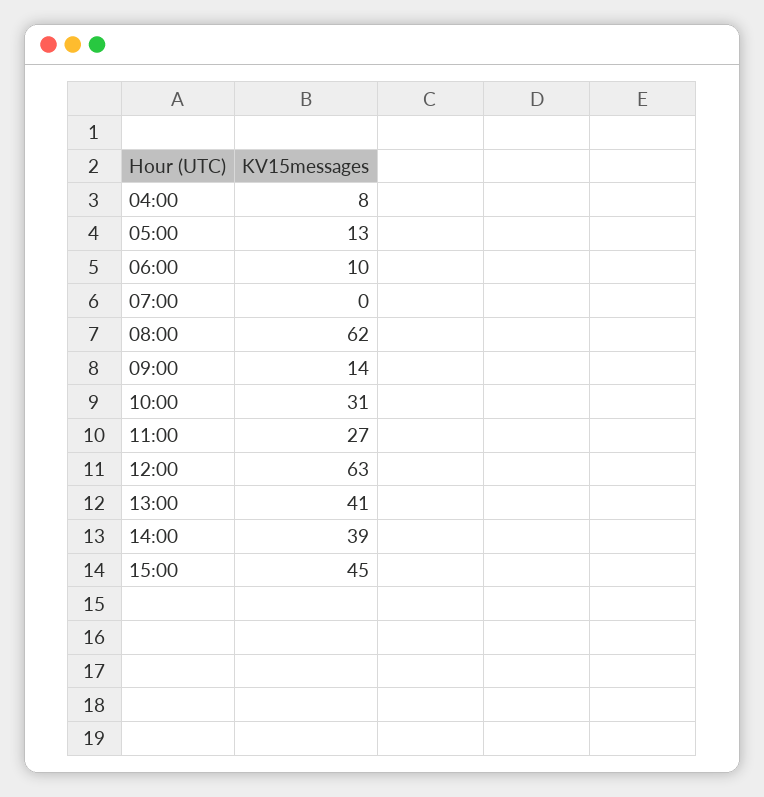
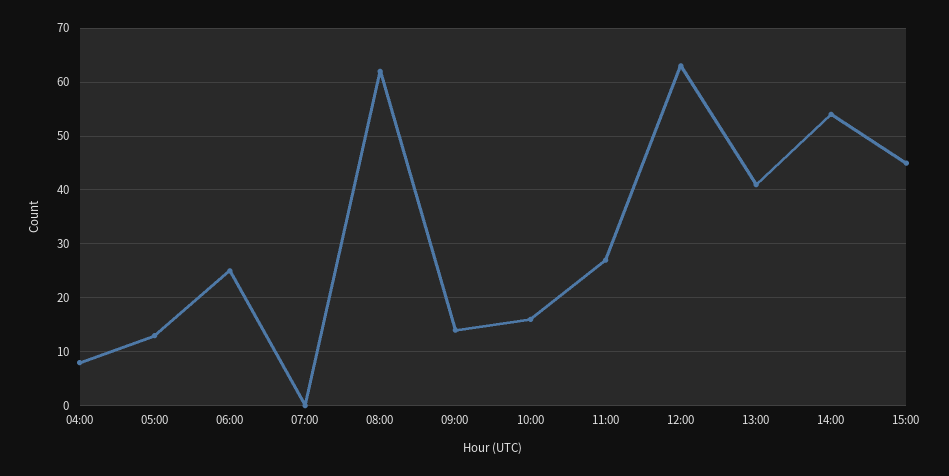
  {
    "04:00": 8,
    "05:00": 13,
-   "06:00": 10,
+   "06:00": 25,
    "07:00": 0,
    "08:00": 62,
    "09:00": 14,
-   "10:00": 31,
+   "10:00": 15,
    "11:00": 27,
    "12:00": 63,
    "13:00": 41,
-   "14:00": 39,
+   "14:00": 55,
    "15:00": 45
  }

